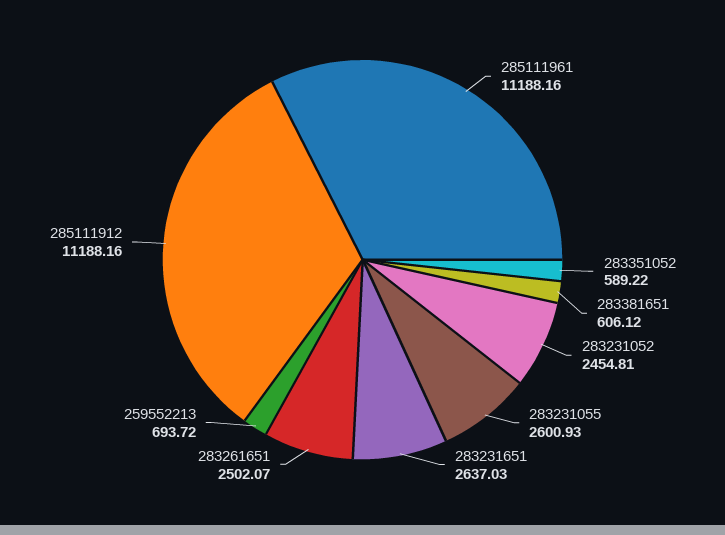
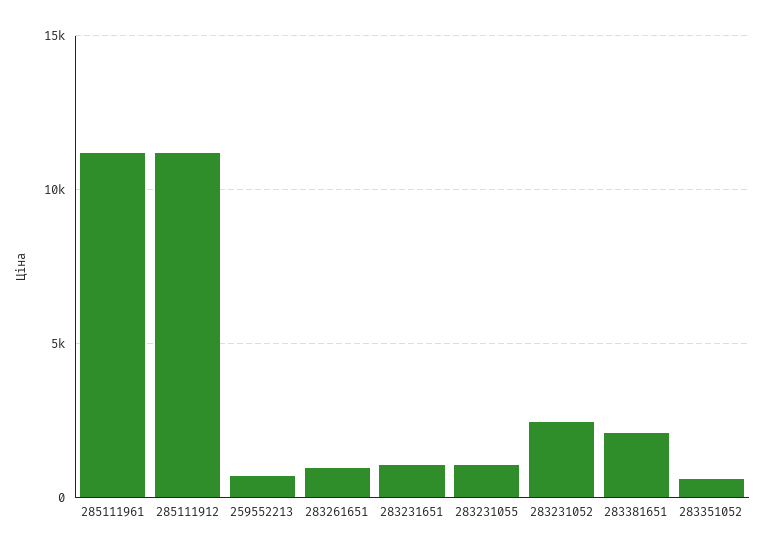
  {
    "285111961": 11188.16,
    "283351052": 589.22,
-   "283381651": 606.12,
+   "283381651": 2000,
    "283231052": 2454.81,
-   "283231055": 2600.93,
+   "283231055": 1000,
-   "283231651": 2637.03,
+   "283231651": 1000,
-   "283261651": 2502.07,
+   "283261651": 1000,
    "259552213": 693.72,
    "285111912": 11188.16
  }

